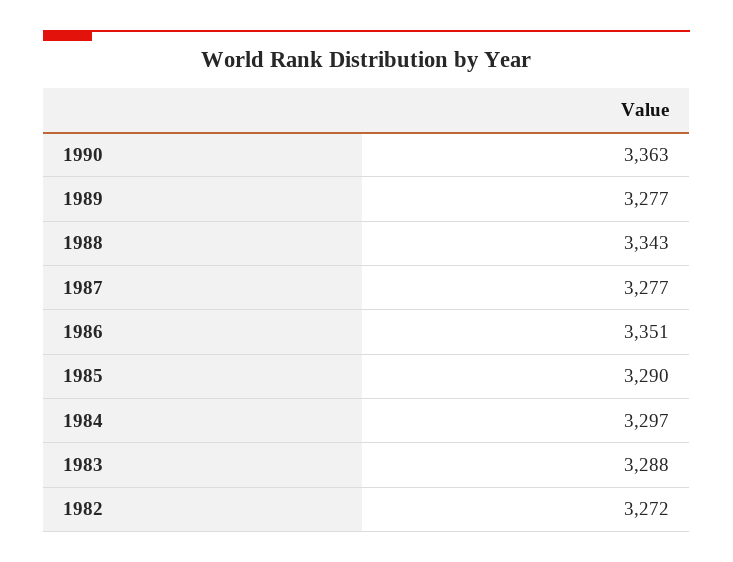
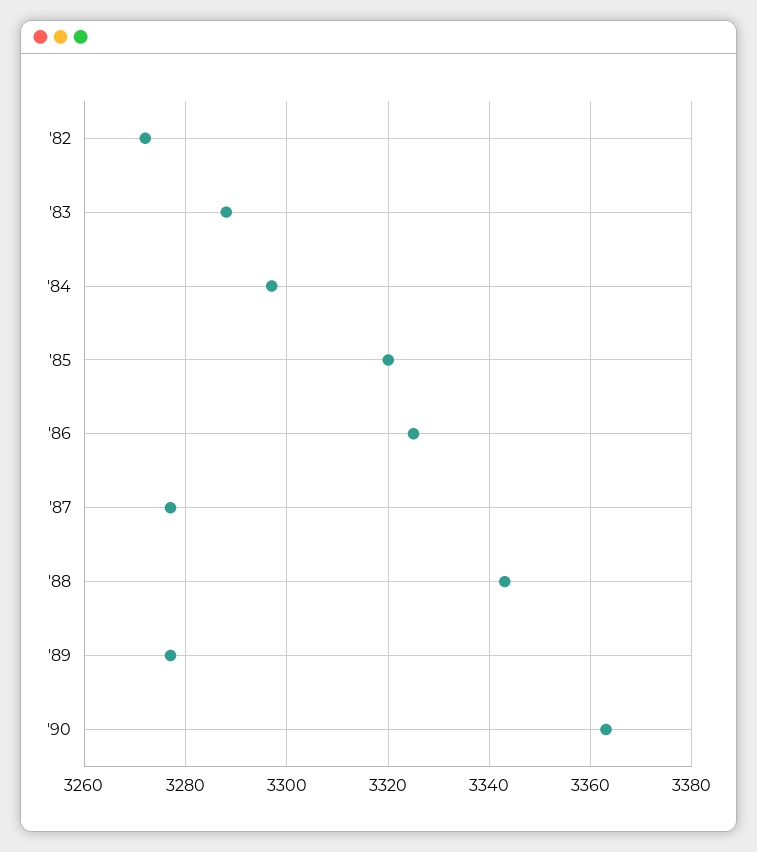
  {
    "1990": 3363,
    "1989": 3277,
    "1988": 3343,
    "1987": 3277,
-   "1986": 3351,
+   "1986": 3325,
-   "1985": 3290,
+   "1985": 3320,
    "1984": 3297,
    "1983": 3288,
    "1982": 3272
  }

